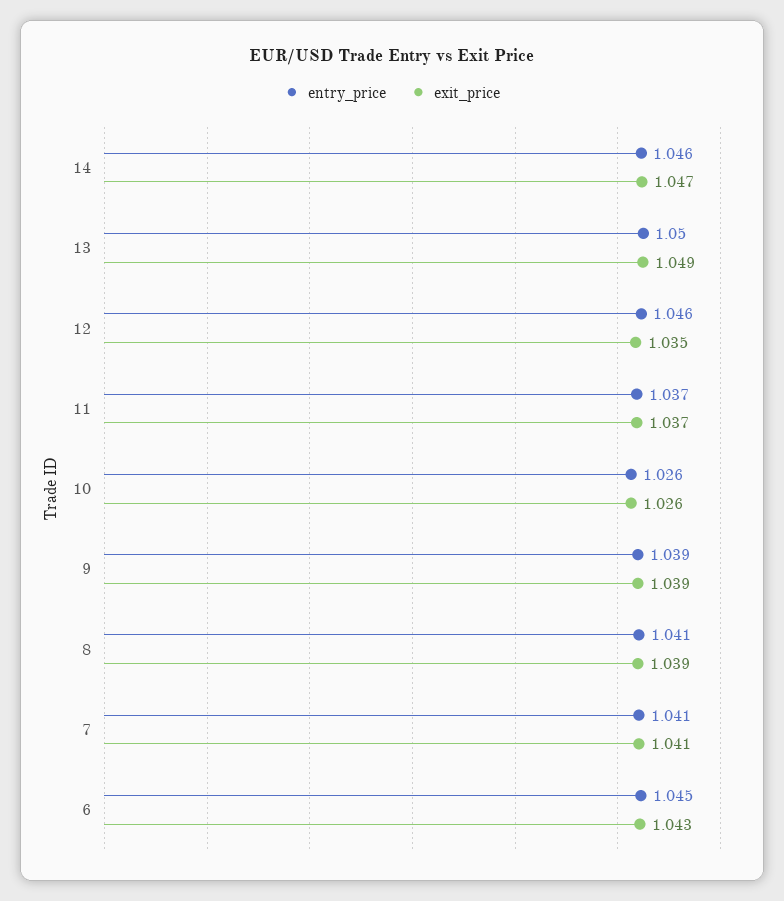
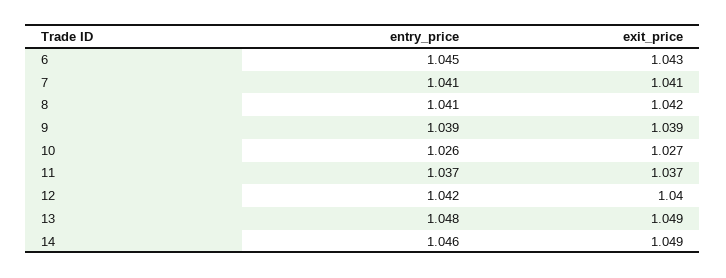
  {
    "entry_price": {
      "14": 1.046,
-     "13": 1.05,
+     "13": 1.048,
-     "12": 1.046,
+     "12": 1.042,
      "11": 1.037,
      "10": 1.026,
      "9": 1.039,
      "8": 1.041,
      "7": 1.041,
      "6": 1.045
    },
    "exit_price": {
-     "14": 1.047,
+     "14": 1.049,
      "13": 1.049,
-     "12": 1.035,
+     "12": 1.04,
      "11": 1.037,
-     "10": 1.026,
+     "10": 1.027,
      "9": 1.039,
-     "8": 1.039,
+     "8": 1.042,
      "7": 1.041,
      "6": 1.043
    }
  }

